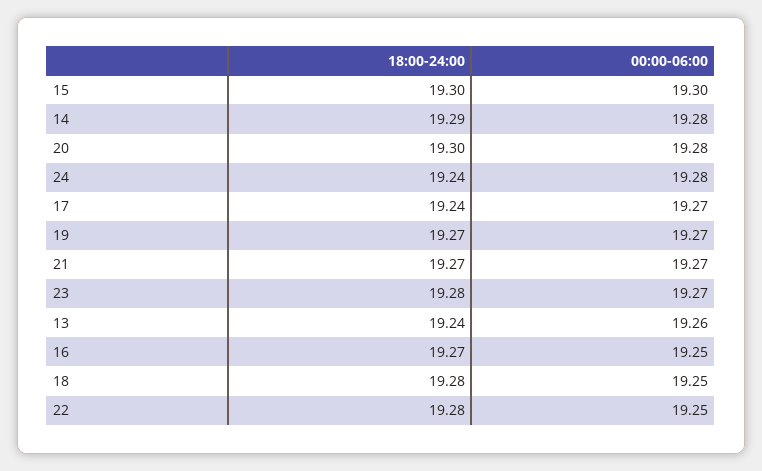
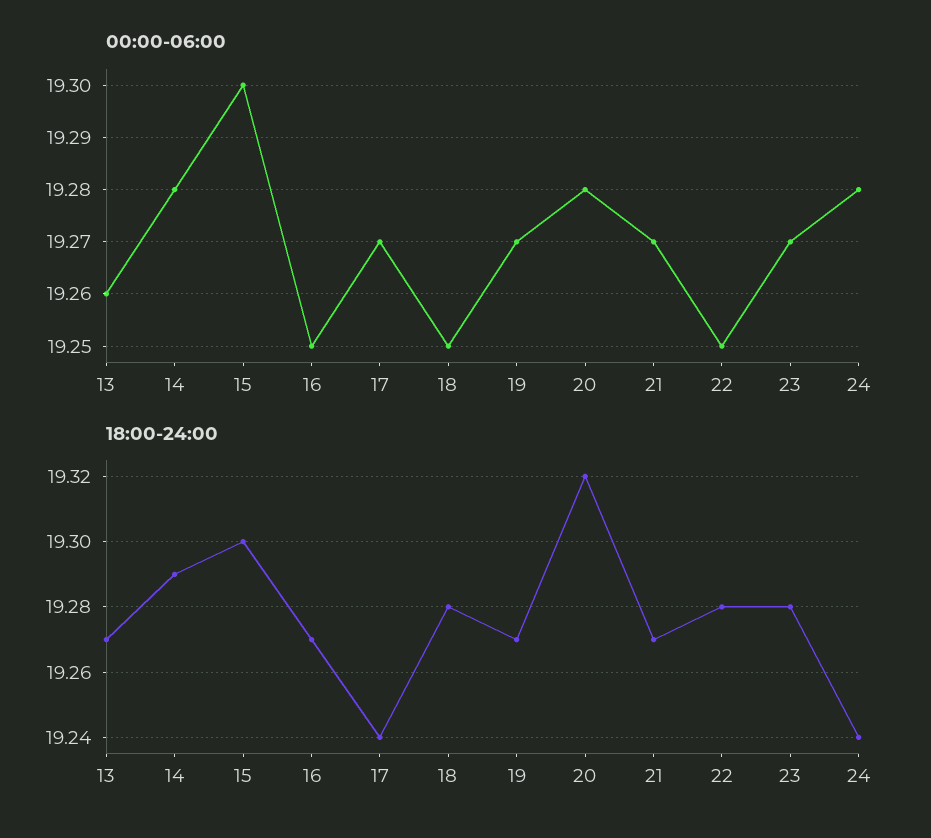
  {
    "18:00-24:00": {
      "15": 19.3,
      "14": 19.29,
-     "20": 19.3,
+     "20": 19.32,
      "24": 19.24,
      "17": 19.24,
      "19": 19.27,
      "21": 19.27,
      "23": 19.28,
-     "13": 19.24,
+     "13": 19.27,
      "16": 19.27,
      "18": 19.28,
      "22": 19.28
    },
    "00:00-06:00": {
      "15": 19.3,
      "14": 19.28,
      "20": 19.28,
      "24": 19.28,
      "17": 19.27,
      "19": 19.27,
      "21": 19.27,
      "23": 19.27,
      "13": 19.26,
      "16": 19.25,
      "18": 19.25,
      "22": 19.25
    }
  }

